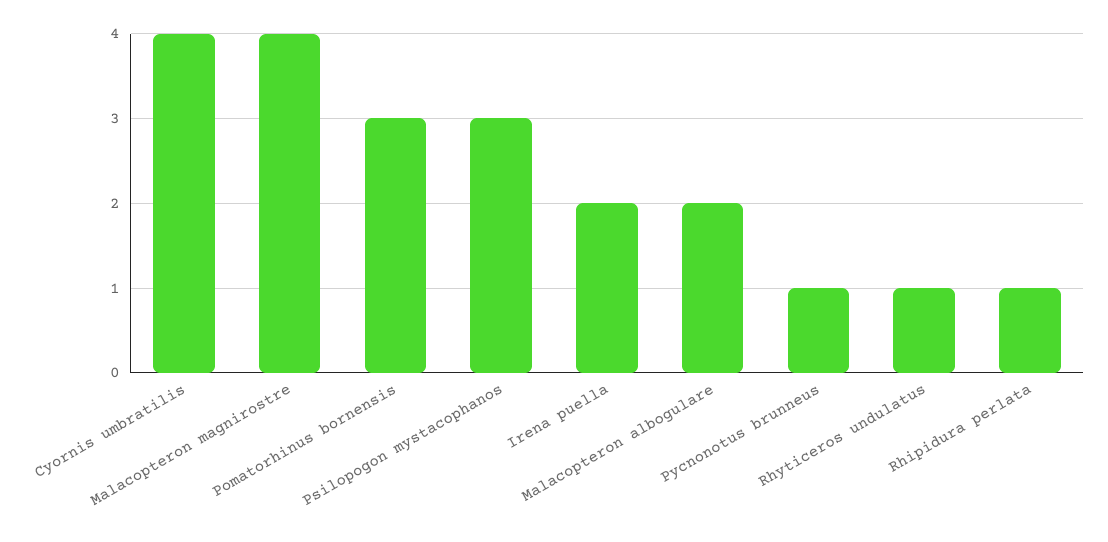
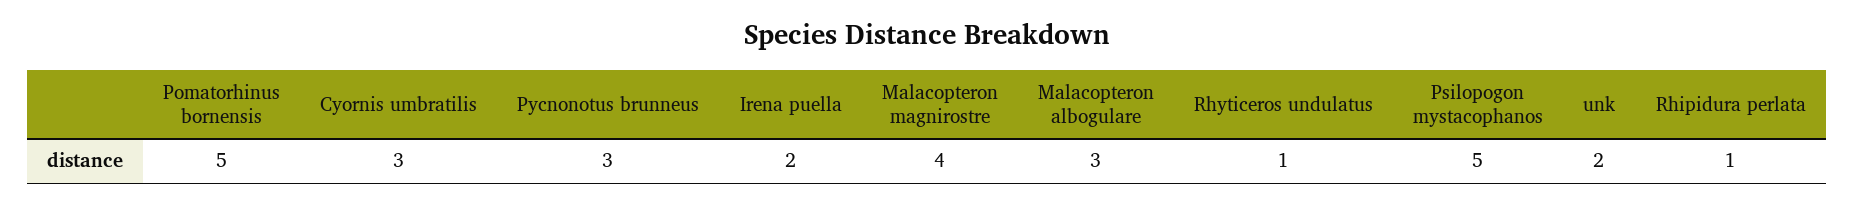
  {
-   "Cyornis umbratilis": 4,
+   "Cyornis umbratilis": 3,
    "Malacopteron magnirostre": 4,
-   "Pomatorhinus bornensis": 3,
+   "Pomatorhinus bornensis": 5,
-   "Psilopogon mystacophanos": 3,
+   "Psilopogon mystacophanos": 5,
    "Irena puella": 2,
-   "Malacopteron albogulare": 2,
+   "Malacopteron albogulare": 3,
-   "Pycnonotus brunneus": 1,
+   "Pycnonotus brunneus": 3,
    "Rhyticeros undulatus": 1,
-   "Rhipidura perlata": 1
+   "Rhipidura perlata": 1,
+   "unk": 2
  }

